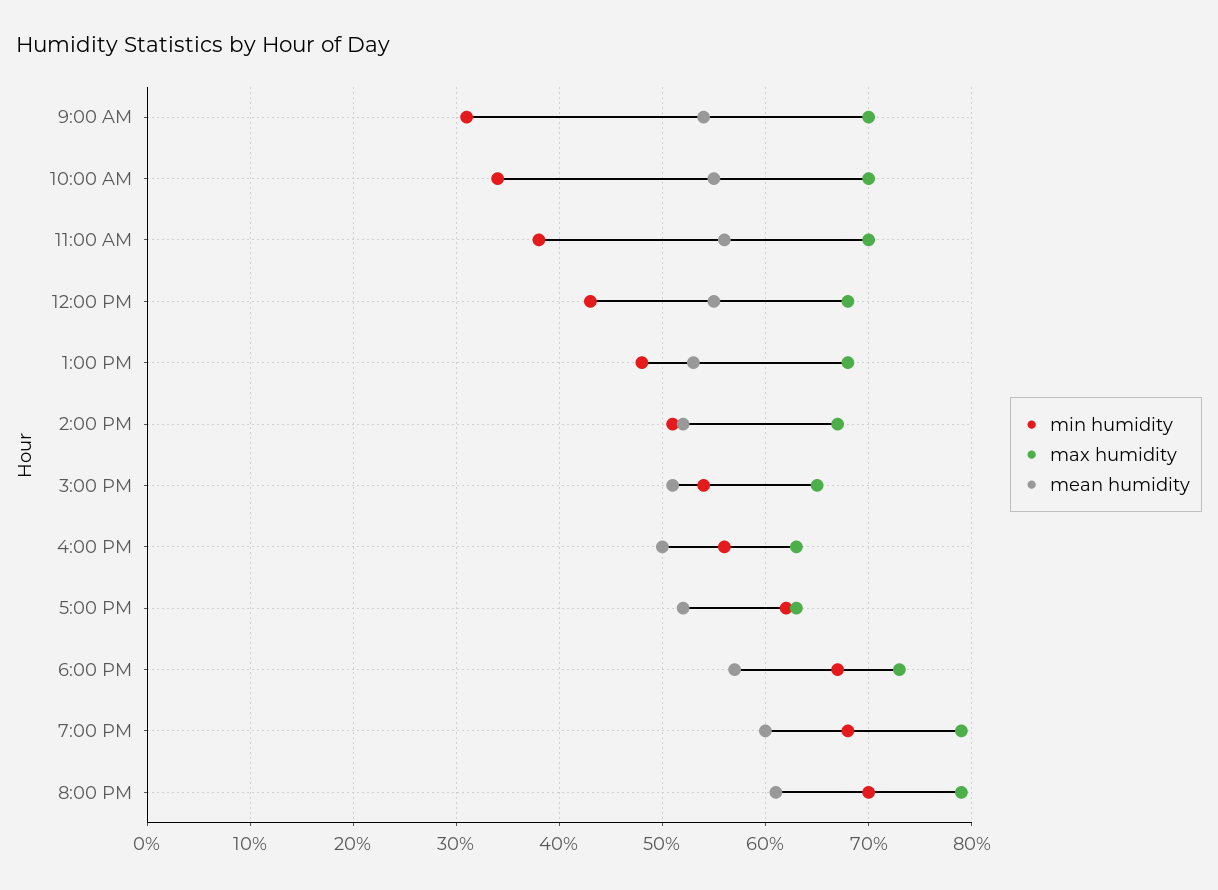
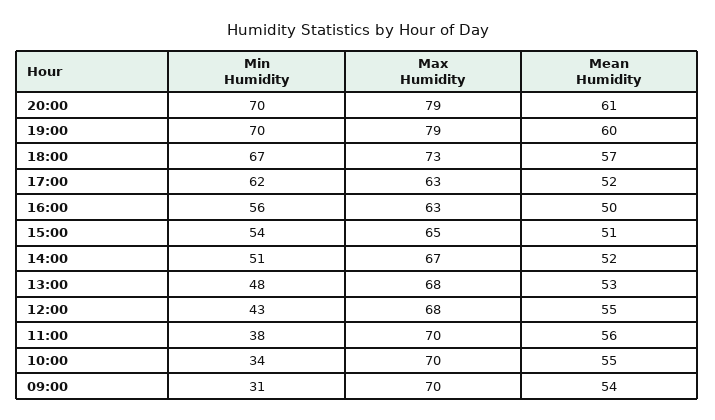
  {
    "min humidity": {
      "9:00 AM": 31,
      "10:00 AM": 34,
      "11:00 AM": 38,
      "12:00 PM": 43,
      "1:00 PM": 48,
      "2:00 PM": 51,
      "3:00 PM": 54,
      "4:00 PM": 56,
      "5:00 PM": 62,
      "6:00 PM": 67,
-     "7:00 PM": 68,
+     "7:00 PM": 70,
      "8:00 PM": 70
    },
    "max humidity": {
      "9:00 AM": 70,
      "10:00 AM": 70,
      "11:00 AM": 70,
      "12:00 PM": 68,
      "1:00 PM": 68,
      "2:00 PM": 67,
      "3:00 PM": 65,
      "4:00 PM": 63,
      "5:00 PM": 63,
      "6:00 PM": 73,
      "7:00 PM": 79,
      "8:00 PM": 79
    },
    "mean humidity": {
      "9:00 AM": 54,
      "10:00 AM": 55,
      "11:00 AM": 56,
      "12:00 PM": 55,
      "1:00 PM": 53,
      "2:00 PM": 52,
      "3:00 PM": 51,
      "4:00 PM": 50,
      "5:00 PM": 52,
      "6:00 PM": 57,
      "7:00 PM": 60,
      "8:00 PM": 61
    }
  }

